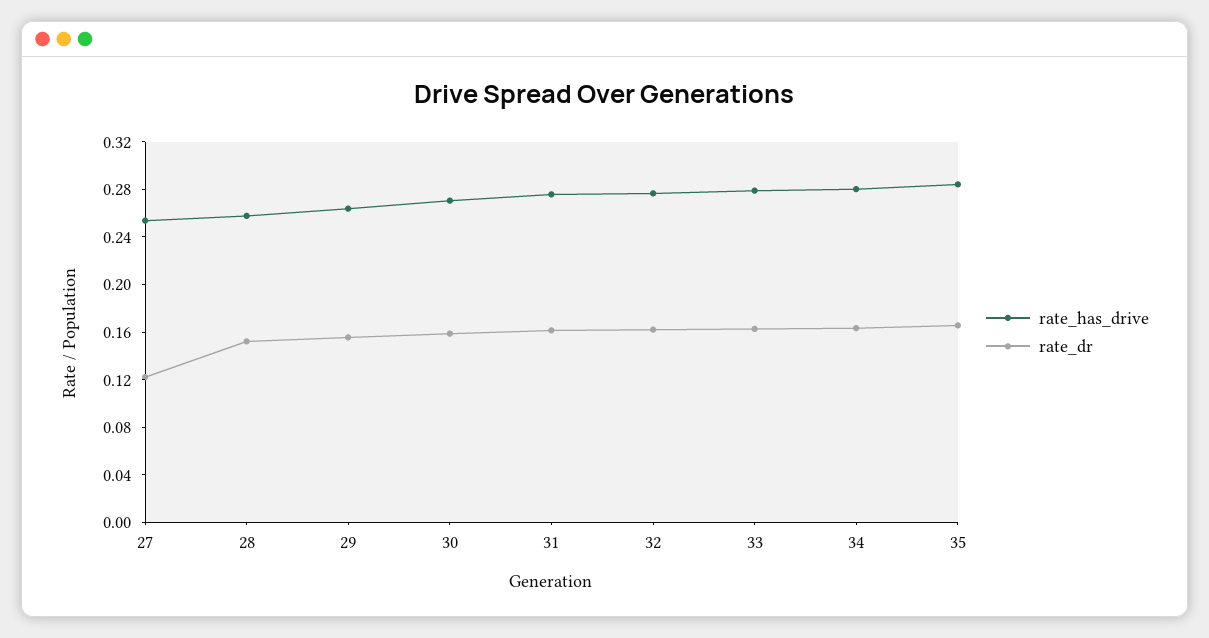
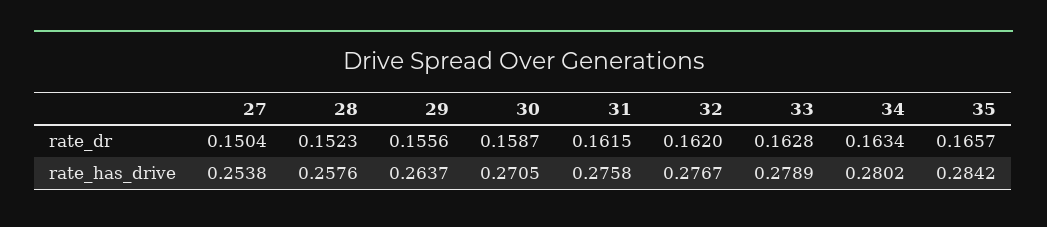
  {
    "rate_has_drive": {
      "27": 0.2538,
      "28": 0.2576,
      "29": 0.2637,
      "30": 0.2705,
      "31": 0.2758,
      "32": 0.2767,
      "33": 0.2789,
      "34": 0.2802,
      "35": 0.2842
    },
    "rate_dr": {
-     "27": 0.12,
+     "27": 0.1504,
      "28": 0.1523,
      "29": 0.1556,
      "30": 0.1587,
      "31": 0.1615,
      "32": 0.162,
      "33": 0.1628,
      "34": 0.1634,
      "35": 0.1657
    }
  }

